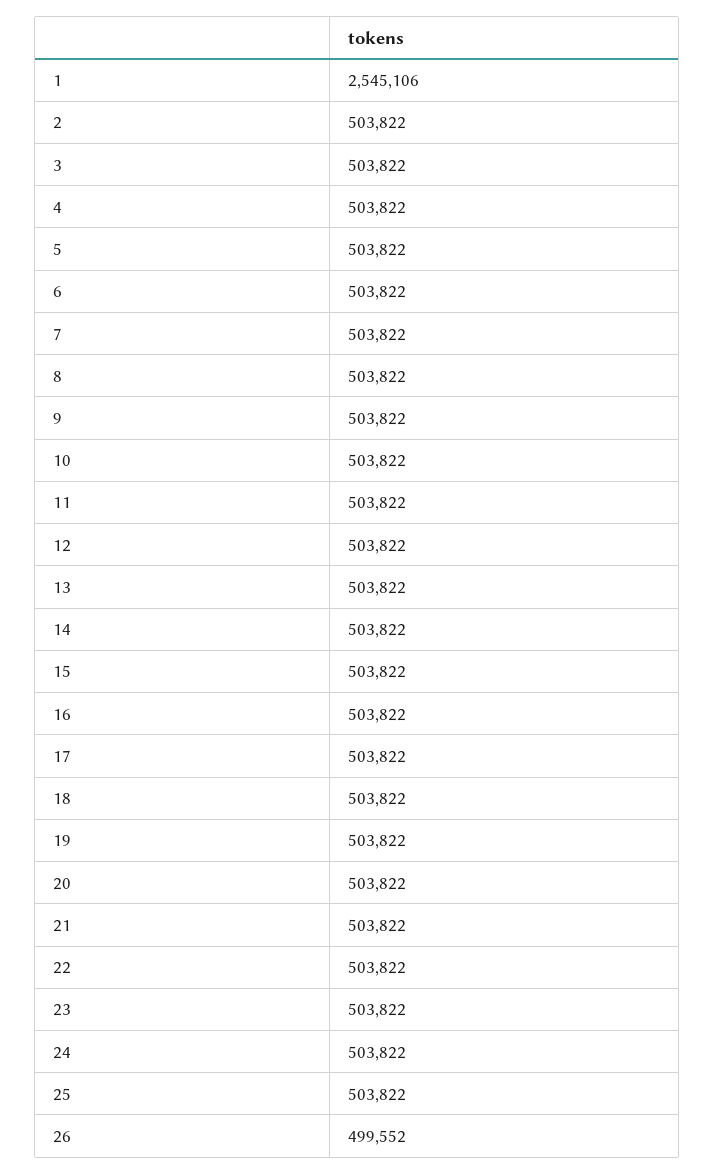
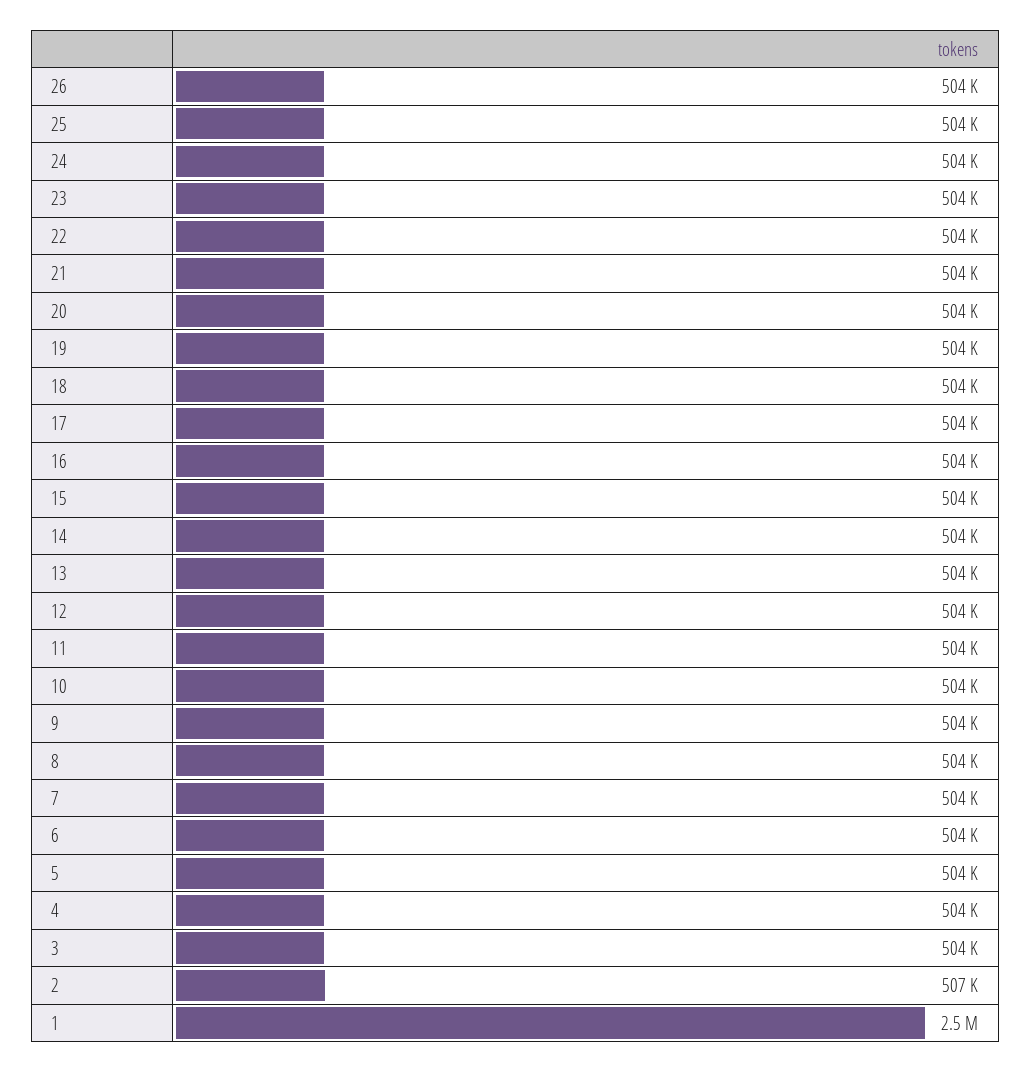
  {
    "1": 2545106,
-   "2": 503822,
+   "2": 507000,
    "3": 503822,
    "4": 503822,
    "5": 503822,
    "6": 503822,
    "7": 503822,
    "8": 503822,
    "9": 503822,
    "10": 503822,
    "11": 503822,
    "12": 503822,
    "13": 503822,
    "14": 503822,
    "15": 503822,
    "16": 503822,
    "17": 503822,
    "18": 503822,
    "19": 503822,
    "20": 503822,
    "21": 503822,
    "22": 503822,
    "23": 503822,
    "24": 503822,
    "25": 503822,
-   "26": 499552
+   "26": 504000
  }

